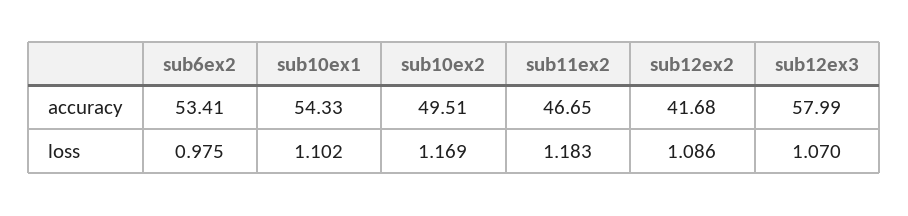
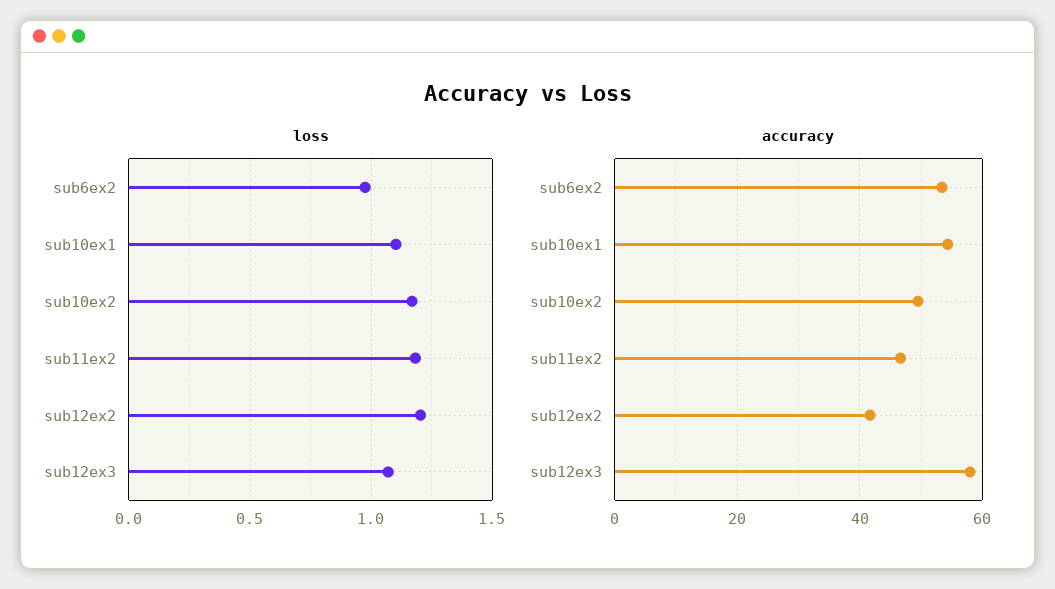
  {
    "accuracy": {
      "sub6ex2": 53.41,
      "sub10ex1": 54.33,
      "sub10ex2": 49.51,
      "sub11ex2": 46.65,
      "sub12ex2": 41.68,
      "sub12ex3": 57.99
    },
    "loss": {
      "sub6ex2": 0.975,
      "sub10ex1": 1.102,
      "sub10ex2": 1.169,
      "sub11ex2": 1.183,
-     "sub12ex2": 1.086,
+     "sub12ex2": 1.2,
      "sub12ex3": 1.07
    }
  }

